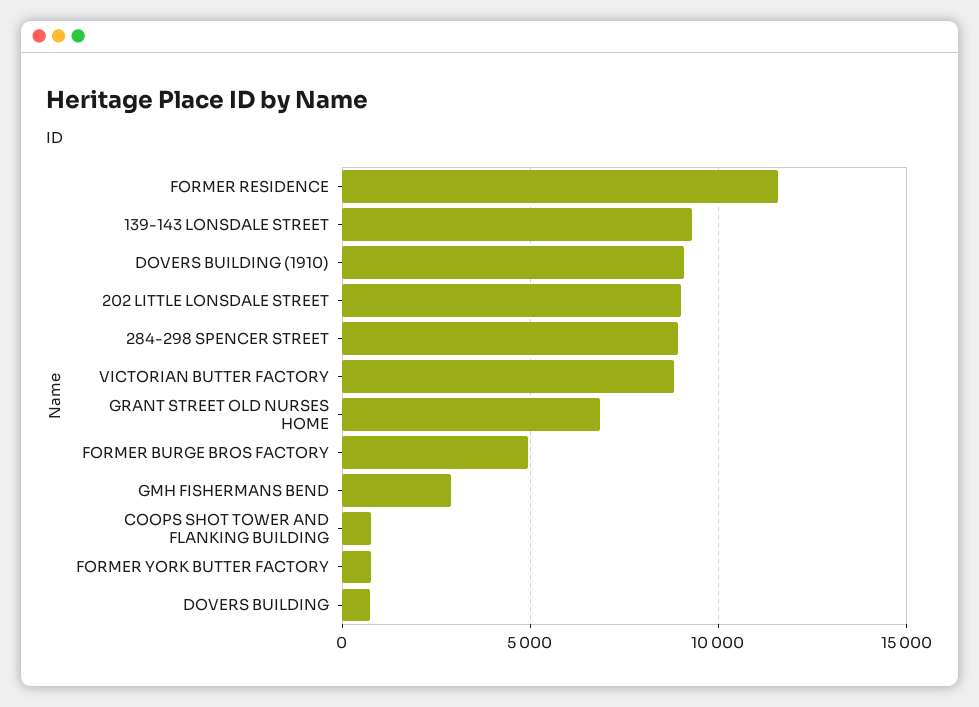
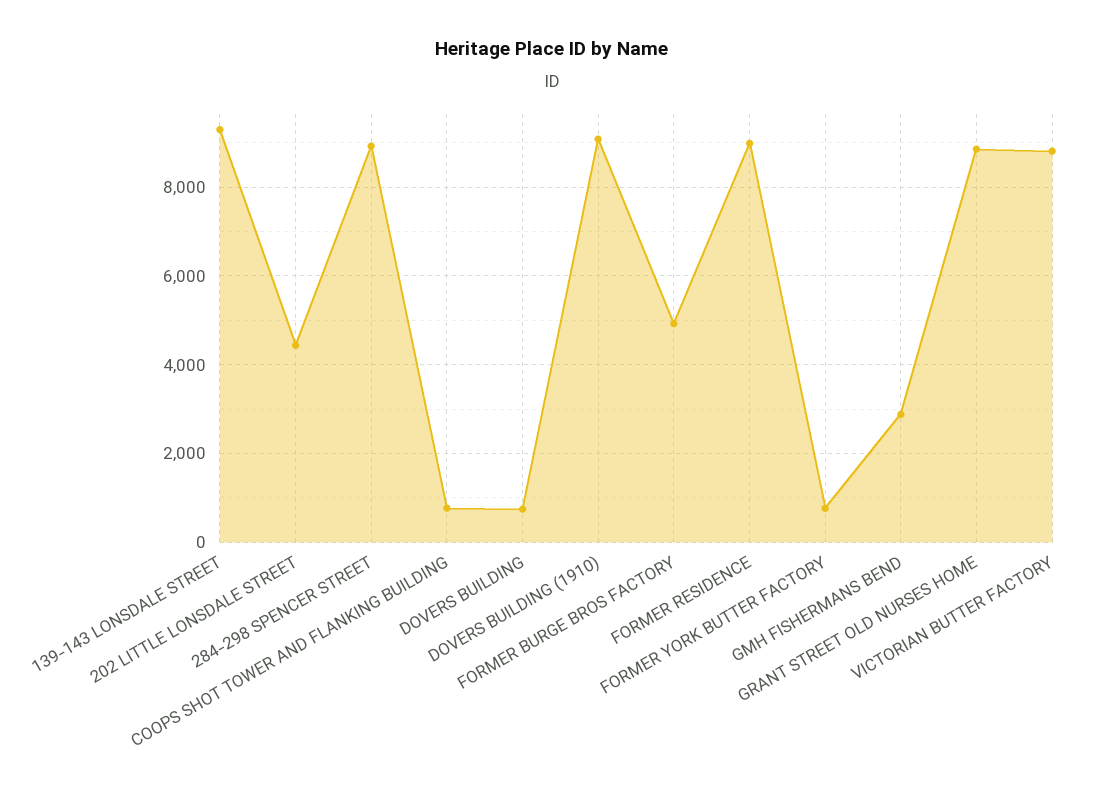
  {
-   "FORMER RESIDENCE": 11500,
+   "FORMER RESIDENCE": 9000,
    "139-143 LONSDALE STREET": 9400,
    "DOVERS BUILDING (1910)": 9000,
-   "202 LITTLE LONSDALE STREET": 9000,
+   "202 LITTLE LONSDALE STREET": 4400,
    "284-298 SPENCER STREET": 9000,
    "VICTORIAN BUTTER FACTORY": 8800,
-   "GRANT STREET OLD NURSES HOME": 7000,
+   "GRANT STREET OLD NURSES HOME": 8800,
    "FORMER BURGE BROS FACTORY": 5000,
    "GMH FISHERMANS BEND": 2800,
    "COOPS SHOT TOWER AND FLANKING BUILDING": 800,
    "FORMER YORK BUTTER FACTORY": 800,
    "DOVERS BUILDING": 800
  }

